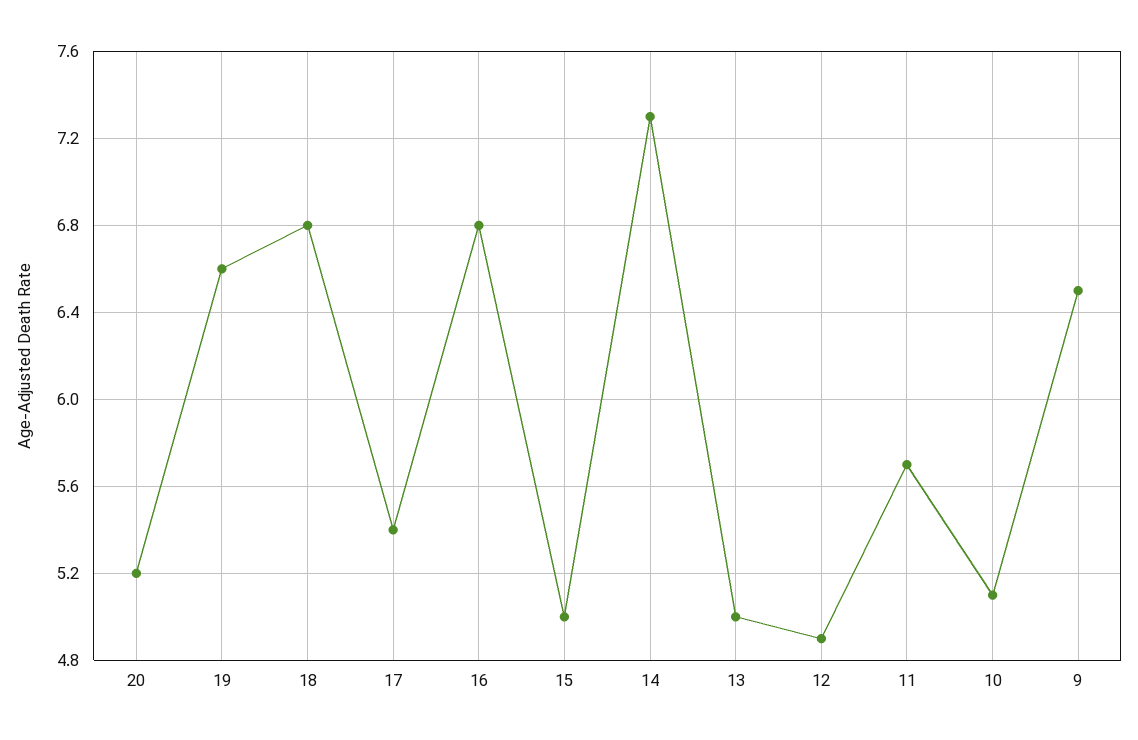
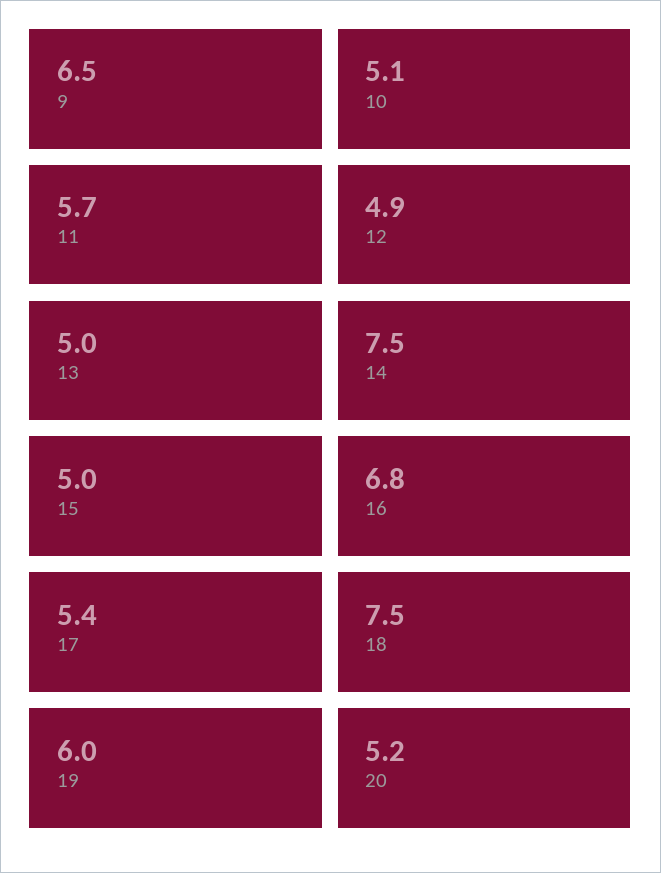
  {
    "20": 5.2,
-   "19": 6.6,
+   "19": 6,
-   "18": 6.8,
+   "18": 7.5,
    "17": 5.4,
    "16": 6.8,
    "15": 5,
-   "14": 7.3,
+   "14": 7.5,
    "13": 5,
    "12": 4.9,
    "11": 5.7,
    "10": 5.1,
    "9": 6.5
  }

